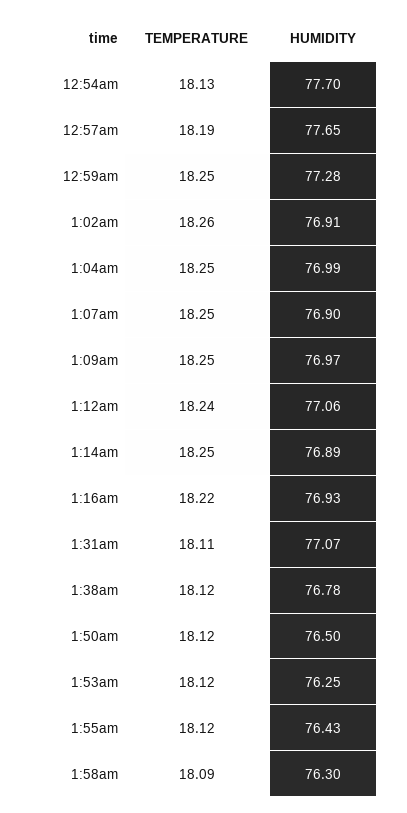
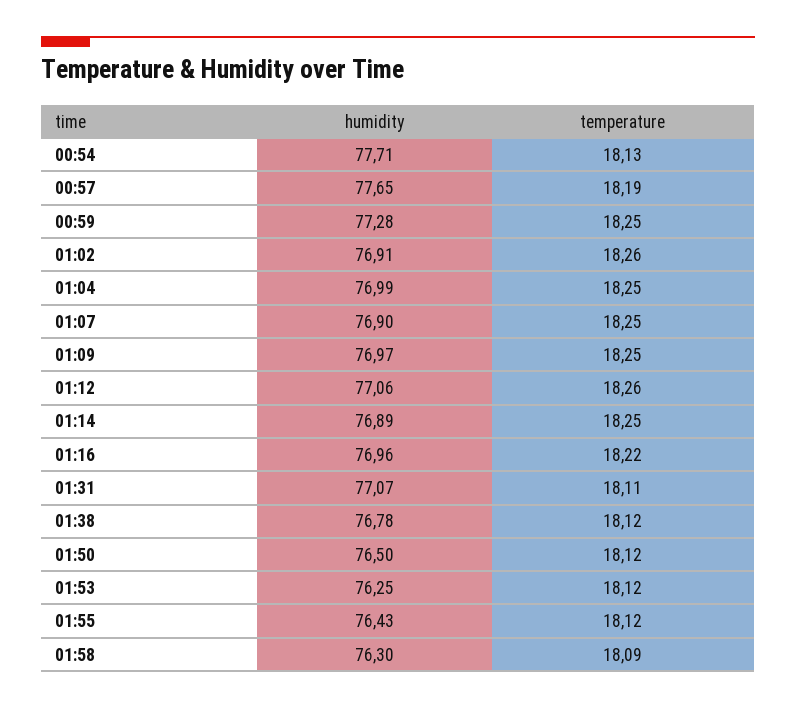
  {
    "TEMPERATURE": {
      "12:54am": 18.13,
      "12:57am": 18.19,
      "12:59am": 18.25,
      "1:02am": 18.26,
      "1:04am": 18.25,
      "1:07am": 18.25,
      "1:09am": 18.25,
-     "1:12am": 18.24,
+     "1:12am": 18.26,
      "1:14am": 18.25,
      "1:16am": 18.22,
      "1:31am": 18.11,
      "1:38am": 18.12,
      "1:50am": 18.12,
      "1:53am": 18.12,
      "1:55am": 18.12,
      "1:58am": 18.09
    },
    "HUMIDITY": {
-     "12:54am": 77.7,
+     "12:54am": 77.71,
      "12:57am": 77.65,
      "12:59am": 77.28,
      "1:02am": 76.91,
      "1:04am": 76.99,
      "1:07am": 76.9,
      "1:09am": 76.97,
      "1:12am": 77.06,
      "1:14am": 76.89,
-     "1:16am": 76.93,
+     "1:16am": 76.96,
      "1:31am": 77.07,
      "1:38am": 76.78,
      "1:50am": 76.5,
      "1:53am": 76.25,
      "1:55am": 76.43,
      "1:58am": 76.3
    }
  }

